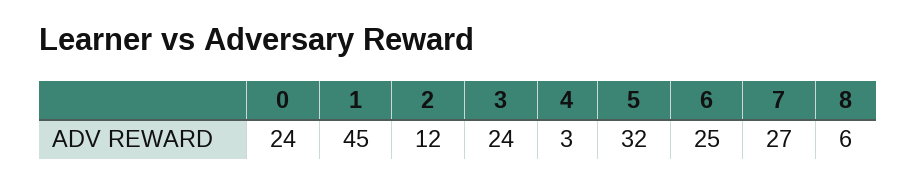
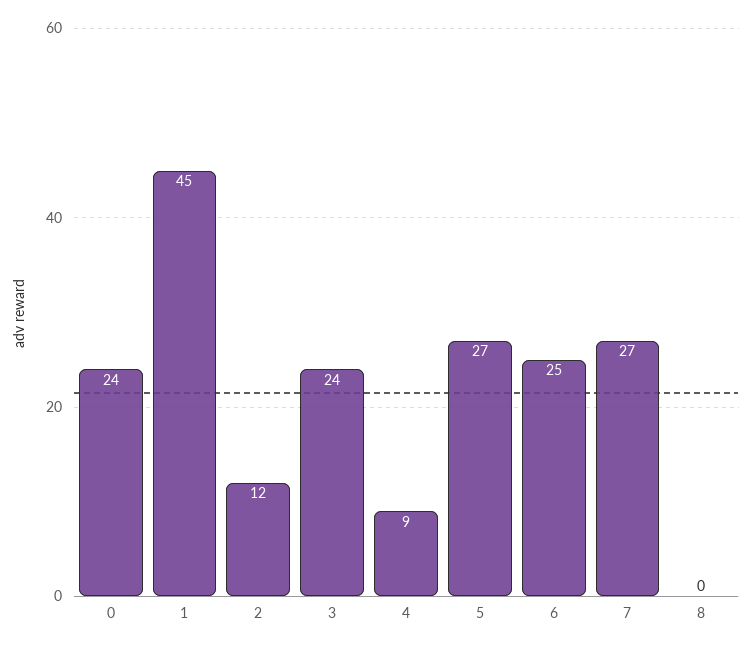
  {
    "0": 24,
    "1": 45,
    "2": 12,
    "3": 24,
-   "4": 3,
+   "4": 9,
-   "5": 32,
+   "5": 27,
    "6": 25,
    "7": 27,
-   "8": 6
+   "8": 0
  }

